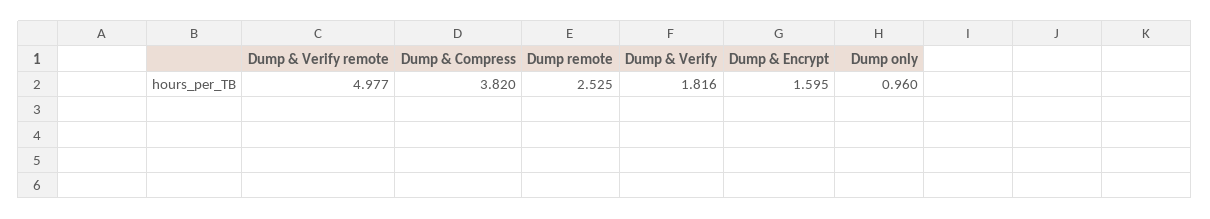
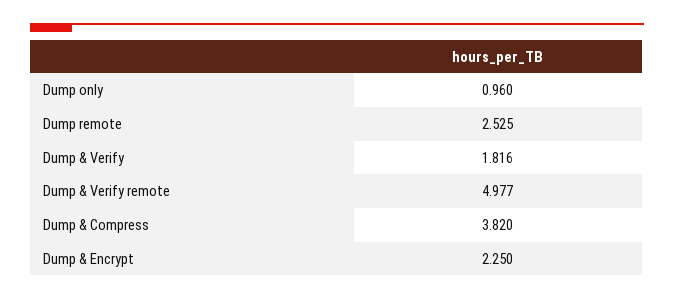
  {
    "Dump & Verify remote": 4.977,
    "Dump & Compress": 3.82,
    "Dump remote": 2.525,
    "Dump & Verify": 1.816,
-   "Dump & Encrypt": 1.595,
+   "Dump & Encrypt": 2.25,
    "Dump only": 0.96
  }

